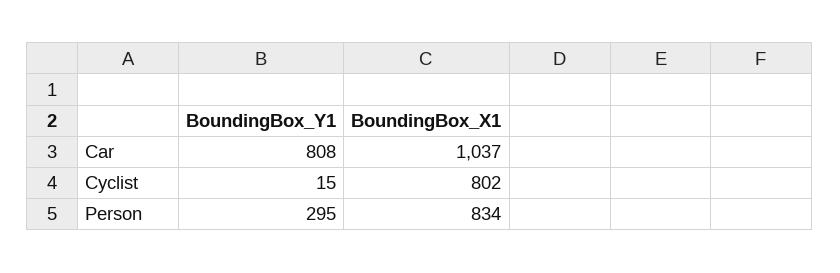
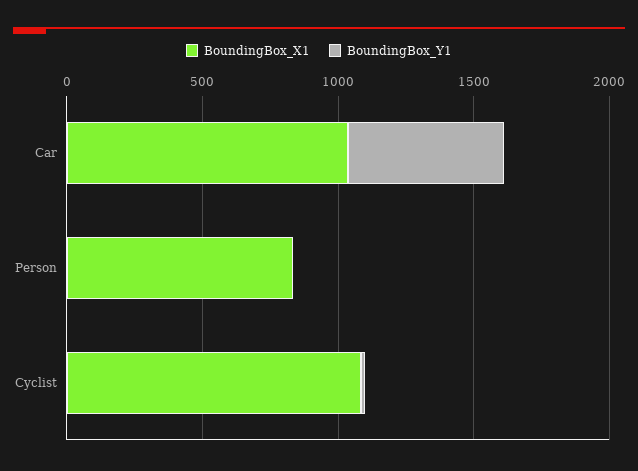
  {
    "BoundingBox_Y1": {
-     "Car": 808,
+     "Car": 600,
      "Cyclist": 15,
-     "Person": 295
+     "Person": 0
    },
    "BoundingBox_X1": {
      "Car": 1037,
-     "Cyclist": 802,
+     "Cyclist": 1100,
      "Person": 834
    }
  }

